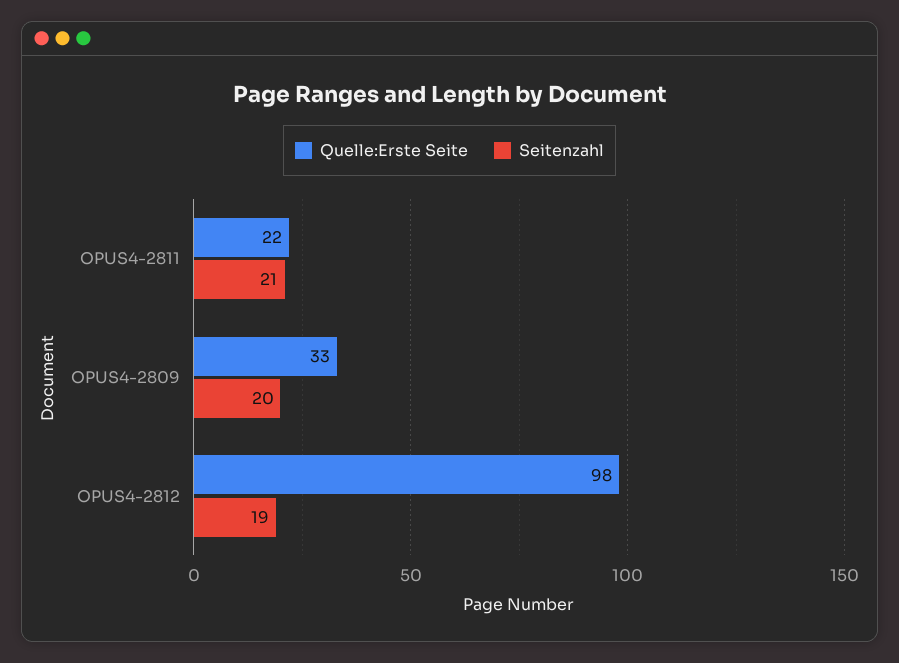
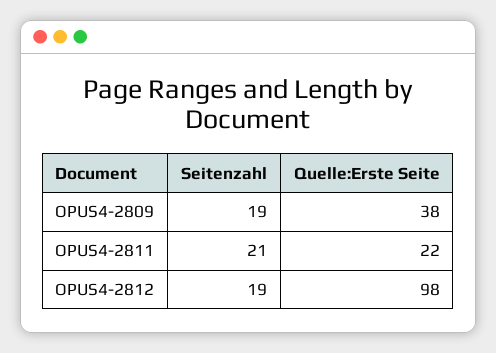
  {
    "Quelle:Erste Seite": {
      "OPUS4-2811": 22,
-     "OPUS4-2809": 33,
+     "OPUS4-2809": 38,
      "OPUS4-2812": 98
    },
    "Seitenzahl": {
      "OPUS4-2811": 21,
-     "OPUS4-2809": 20,
+     "OPUS4-2809": 19,
      "OPUS4-2812": 19
    }
  }

